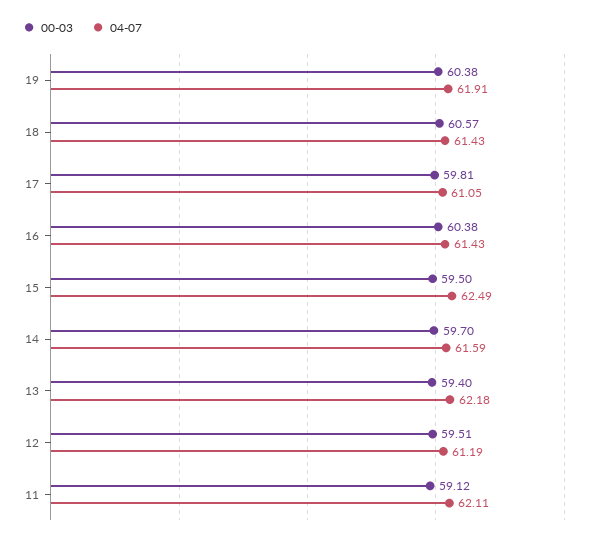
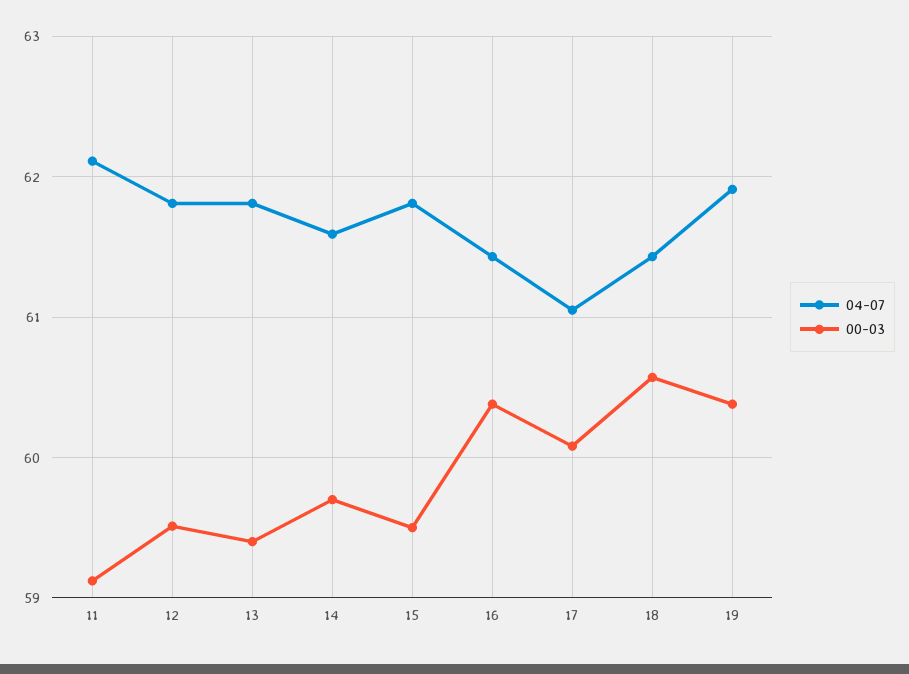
  {
    "00-03": {
      "19": 60.38,
      "18": 60.57,
-     "17": 59.81,
+     "17": 60.1,
      "16": 60.38,
      "15": 59.5,
      "14": 59.7,
      "13": 59.4,
      "12": 59.51,
      "11": 59.12
    },
    "04-07": {
      "19": 61.91,
      "18": 61.43,
      "17": 61.05,
      "16": 61.43,
-     "15": 62.49,
+     "15": 61.8,
      "14": 61.59,
-     "13": 62.18,
+     "13": 61.8,
-     "12": 61.19,
+     "12": 61.8,
      "11": 62.11
    }
  }

